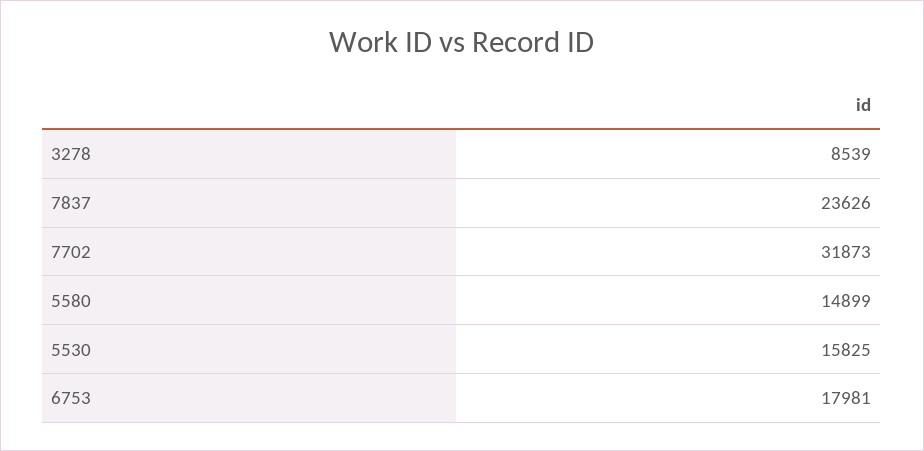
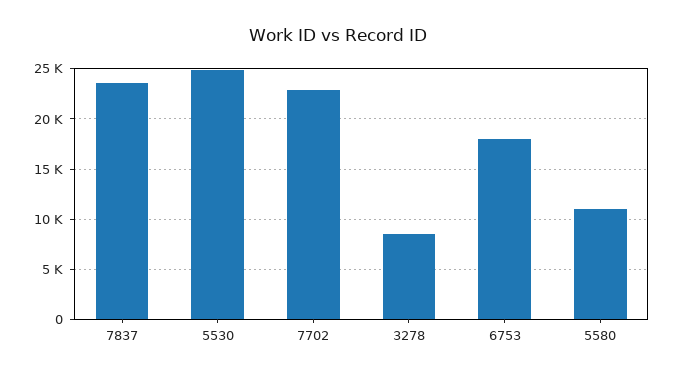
  {
    "3278": 8539,
    "7837": 23626,
-   "7702": 31873,
+   "7702": 23000,
-   "5580": 14899,
+   "5580": 11000,
-   "5530": 15825,
+   "5530": 25000,
    "6753": 17981
  }

